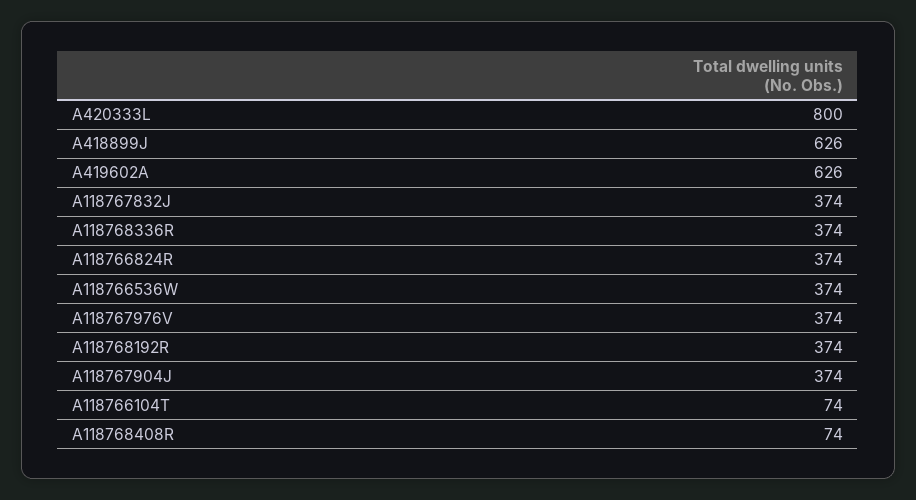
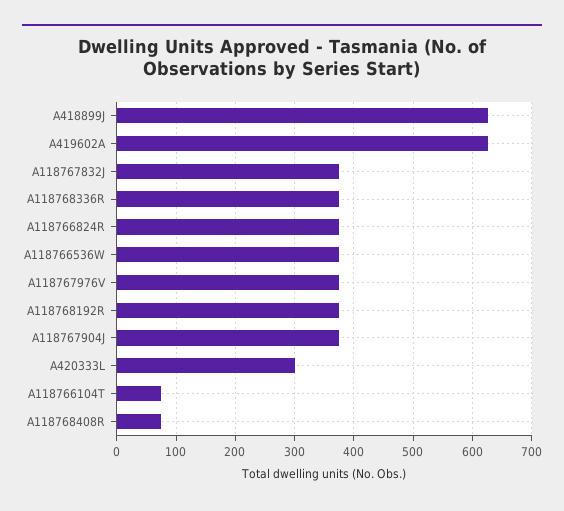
  {
-   "A420333L": 800,
+   "A420333L": 300,
    "A418899J": 626,
    "A419602A": 626,
    "A118767832J": 374,
    "A118768336R": 374,
    "A118766824R": 374,
    "A118766536W": 374,
    "A118767976V": 374,
    "A118768192R": 374,
    "A118767904J": 374,
    "A118766104T": 74,
    "A118768408R": 74
  }

